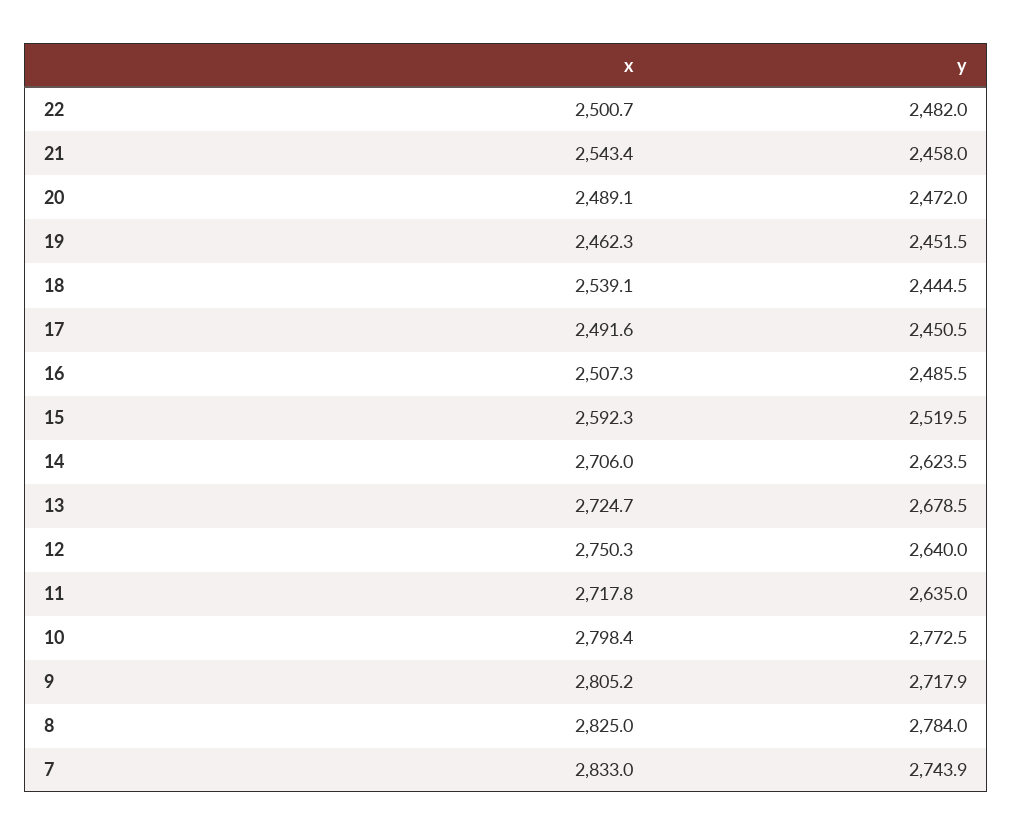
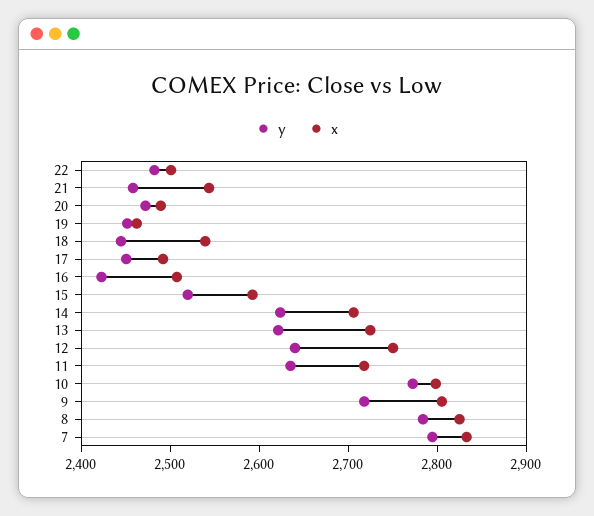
  {
    "x": {
      "22": 2500.7,
      "21": 2543.4,
      "20": 2489.1,
      "19": 2462.3,
      "18": 2539.1,
      "17": 2491.6,
      "16": 2507.3,
      "15": 2592.3,
      "14": 2706,
      "13": 2724.7,
      "12": 2750.3,
      "11": 2717.8,
      "10": 2798.4,
      "9": 2805.2,
      "8": 2825,
      "7": 2833
    },
    "y": {
      "22": 2482,
      "21": 2458,
      "20": 2472,
      "19": 2451.5,
      "18": 2444.5,
      "17": 2450.5,
-     "16": 2485.5,
+     "16": 2420,
      "15": 2519.5,
      "14": 2623.5,
-     "13": 2678.5,
+     "13": 2620,
      "12": 2640,
      "11": 2635,
      "10": 2772.5,
      "9": 2717.9,
      "8": 2784,
-     "7": 2743.9
+     "7": 2800
    }
  }

